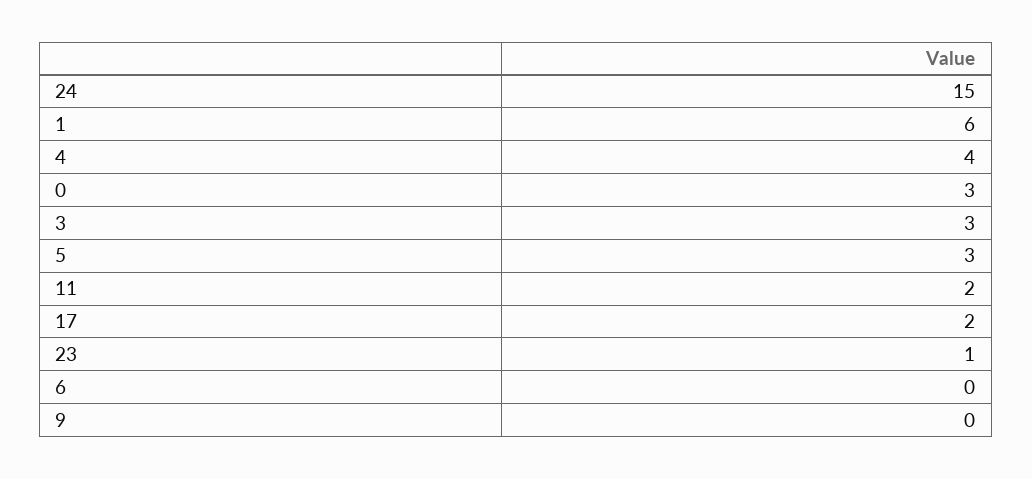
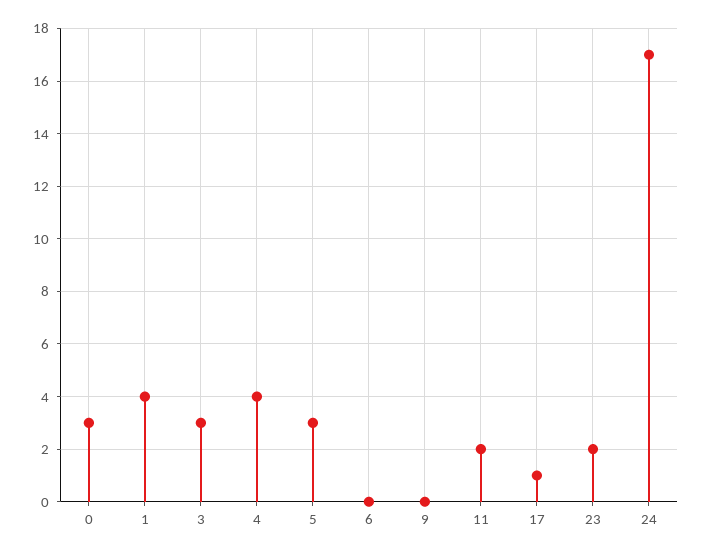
  {
-   "24": 15,
+   "24": 17,
-   "1": 6,
+   "1": 4,
    "4": 4,
    "0": 3,
    "3": 3,
    "5": 3,
    "11": 2,
-   "17": 2,
+   "17": 1,
-   "23": 1,
+   "23": 2,
    "6": 0,
    "9": 0
  }

